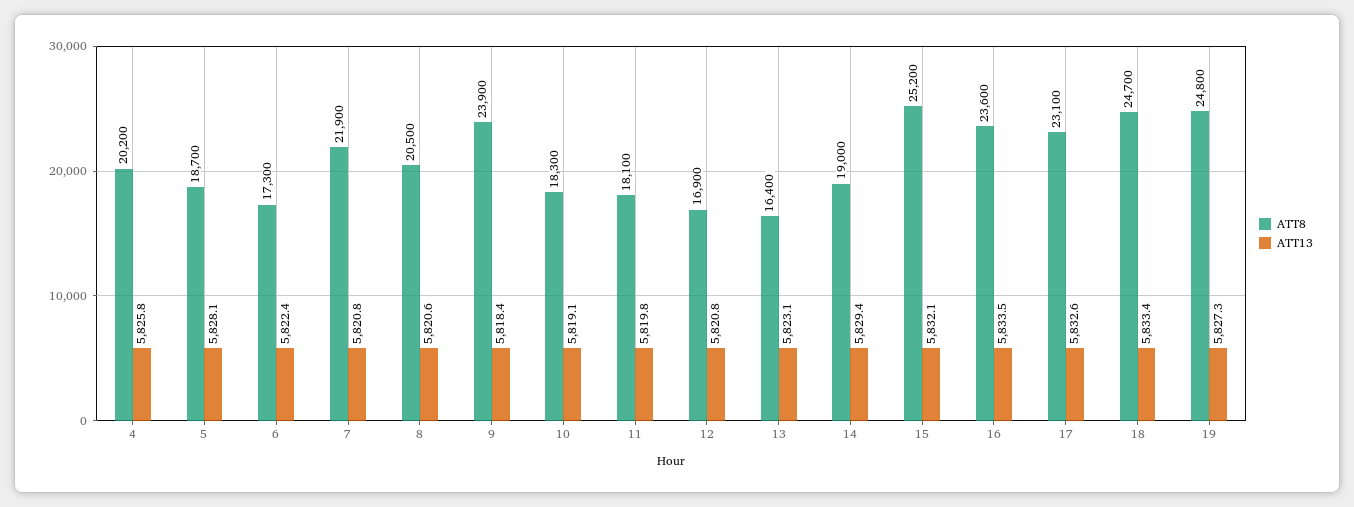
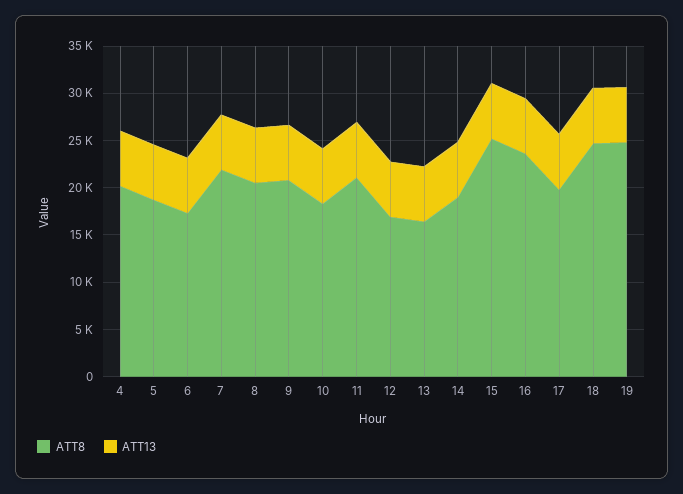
  {
    "ATT8": {
      "4": 20200,
      "5": 18700,
      "6": 17300,
      "7": 21900,
      "8": 20500,
-     "9": 23900,
+     "9": 21000,
      "10": 18300,
-     "11": 18100,
+     "11": 21000,
      "12": 16900,
      "13": 16400,
      "14": 19000,
      "15": 25200,
      "16": 23600,
-     "17": 23100,
+     "17": 20000,
      "18": 24700,
      "19": 24800
    },
    "ATT13": {
      "4": 5825.8,
      "5": 5828.1,
      "6": 5822.4,
      "7": 5820.8,
      "8": 5820.6,
      "9": 5818.4,
      "10": 5819.1,
      "11": 5819.8,
      "12": 5820.8,
      "13": 5823.1,
      "14": 5829.4,
      "15": 5832.1,
      "16": 5833.5,
      "17": 5832.6,
      "18": 5833.4,
      "19": 5827.3
    }
  }

